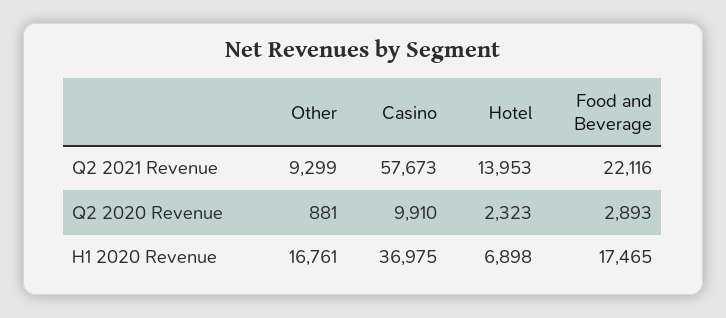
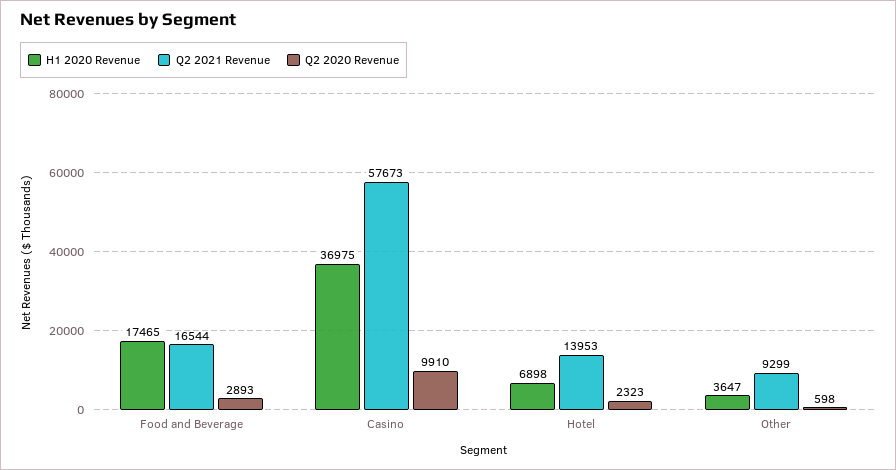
  {
    "Q2 2021 Revenue": {
      "Other": 9299,
      "Casino": 57673,
      "Hotel": 13953,
-     "Food and Beverage": 22116
+     "Food and Beverage": 16544
    },
    "Q2 2020 Revenue": {
-     "Other": 881,
+     "Other": 598,
      "Casino": 9910,
      "Hotel": 2323,
      "Food and Beverage": 2893
    },
    "H1 2020 Revenue": {
-     "Other": 16761,
+     "Other": 3647,
      "Casino": 36975,
      "Hotel": 6898,
      "Food and Beverage": 17465
    }
  }

